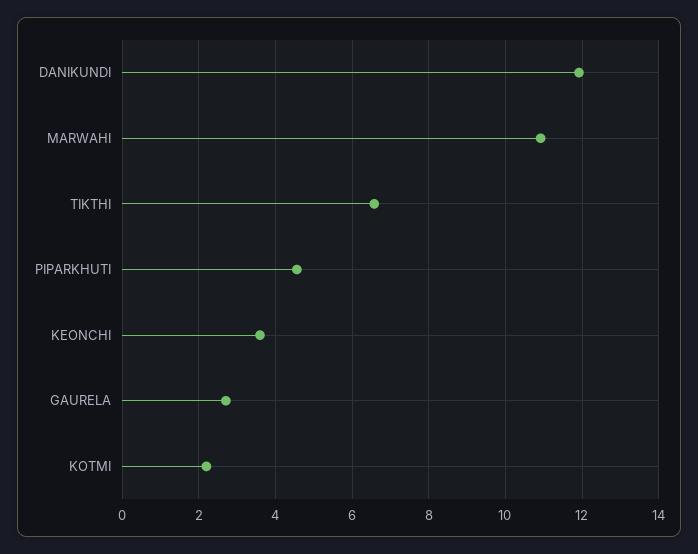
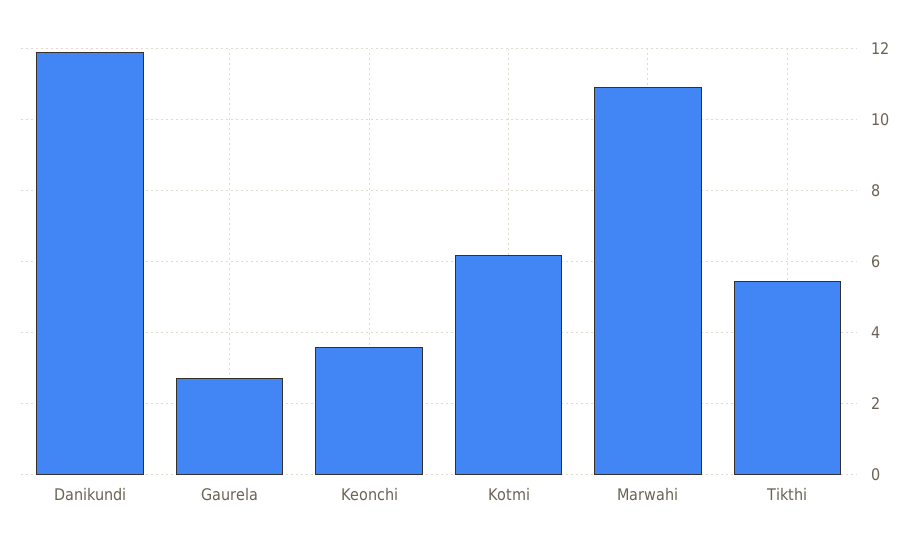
  {
    "DANIKUNDI": 12,
    "MARWAHI": 11,
-   "TIKTHI": 6.6,
+   "TIKTHI": 5.4,
-   "PIPARKHUTI": 4.6,
    "KEONCHI": 3.6,
    "GAURELA": 2.8,
-   "KOTMI": 2.2
+   "KOTMI": 6.2
  }

